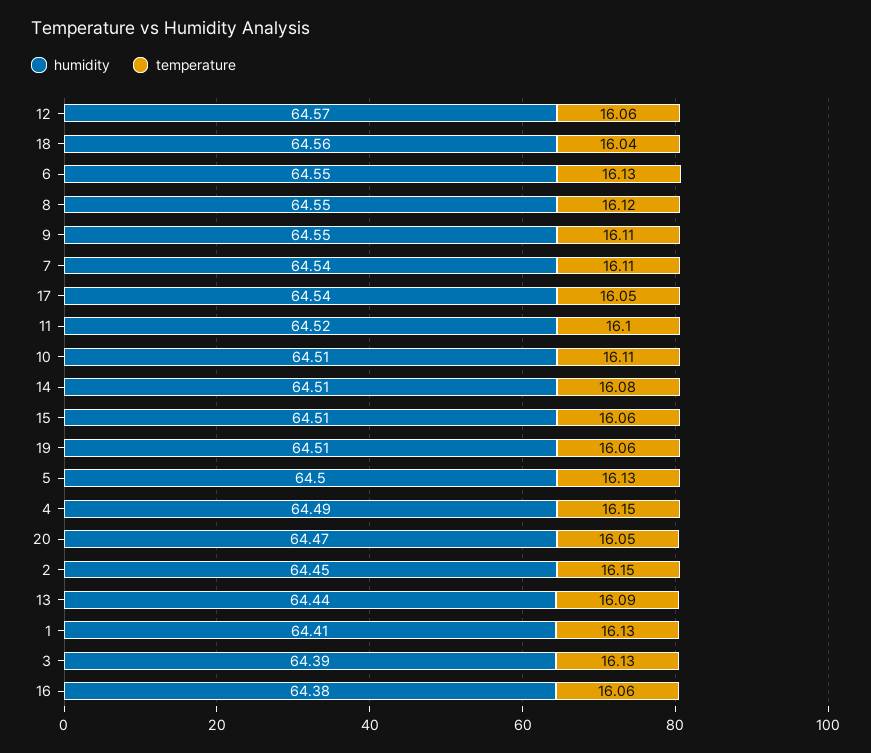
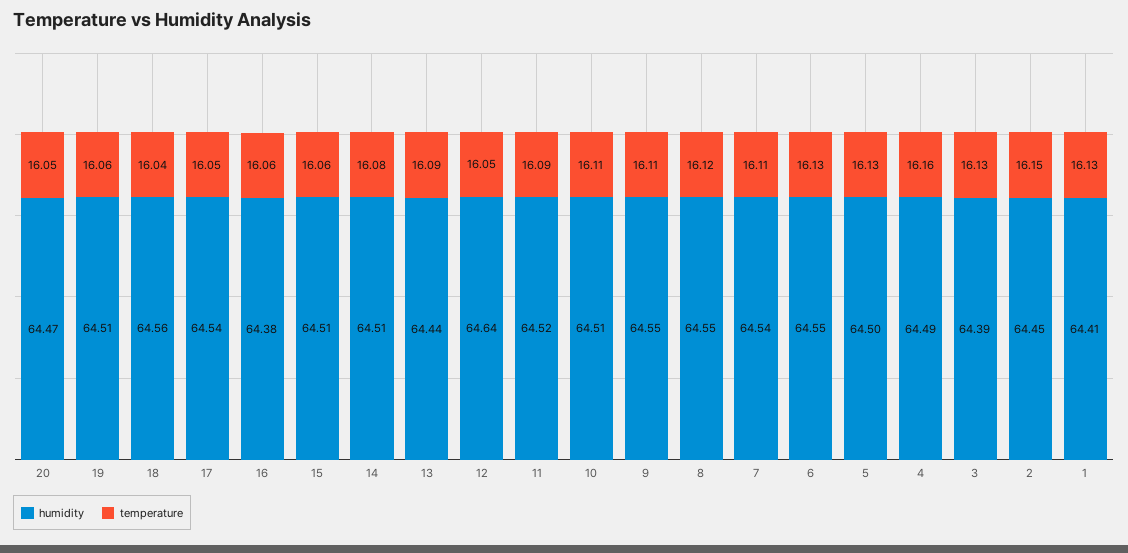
  {
    "humidity": {
-     "12": 64.57,
+     "12": 64.64,
      "18": 64.56,
      "6": 64.55,
      "8": 64.55,
      "9": 64.55,
      "7": 64.54,
      "17": 64.54,
      "11": 64.52,
      "10": 64.51,
      "14": 64.51,
      "15": 64.51,
      "19": 64.51,
      "5": 64.5,
      "4": 64.49,
      "20": 64.47,
      "2": 64.45,
      "13": 64.44,
      "1": 64.41,
      "3": 64.39,
      "16": 64.38
    },
    "temperature": {
-     "12": 16.06,
+     "12": 16.05,
      "18": 16.04,
      "6": 16.13,
      "8": 16.12,
      "9": 16.11,
      "7": 16.11,
      "17": 16.05,
-     "11": 16.1,
+     "11": 16.09,
      "10": 16.11,
      "14": 16.08,
      "15": 16.06,
      "19": 16.06,
      "5": 16.13,
-     "4": 16.15,
+     "4": 16.16,
      "20": 16.05,
      "2": 16.15,
      "13": 16.09,
      "1": 16.13,
      "3": 16.13,
      "16": 16.06
    }
  }

